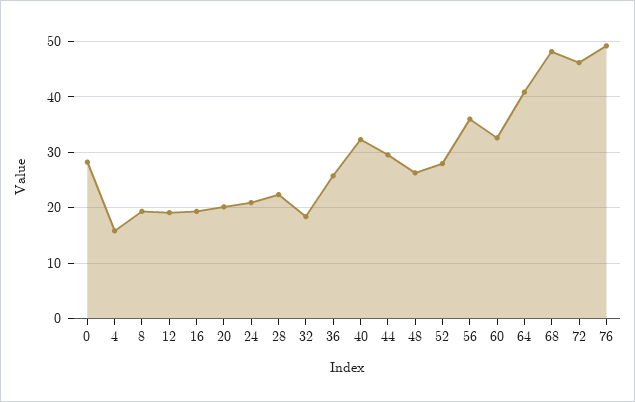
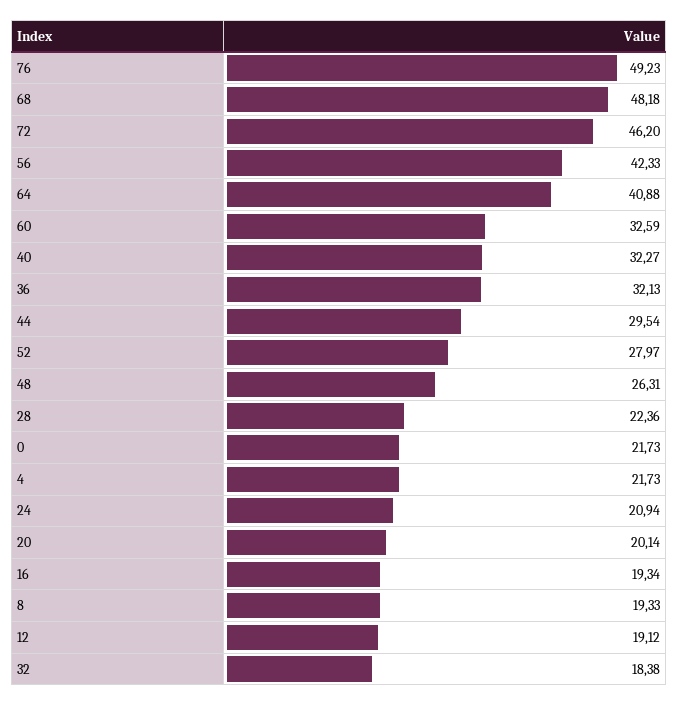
  {
-   "0": 28,
+   "0": 21.73,
-   "4": 16,
+   "4": 21.73,
    "8": 19.33,
    "12": 19.12,
    "16": 19.34,
    "20": 20.14,
    "24": 20.94,
    "28": 22.36,
    "32": 18.38,
-   "36": 26,
+   "36": 32.13,
    "40": 32.27,
    "44": 29.54,
    "48": 26.31,
    "52": 27.97,
-   "56": 36,
+   "56": 42.33,
    "60": 32.59,
    "64": 40.88,
    "68": 48.18,
    "72": 46.2,
    "76": 49.23
  }

